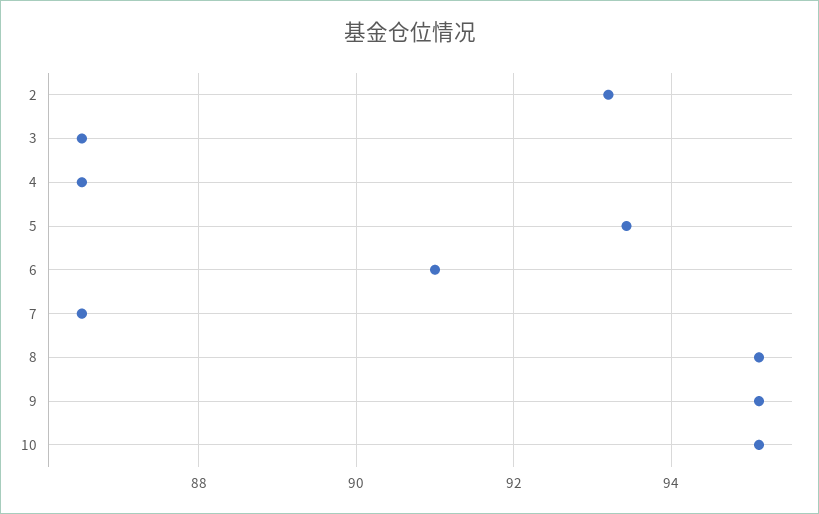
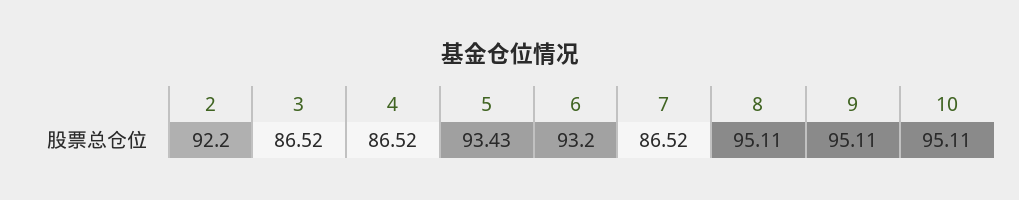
  {
-   "2": 93.2,
+   "2": 92.2,
    "3": 86.52,
    "4": 86.52,
    "5": 93.43,
-   "6": 91,
+   "6": 93.2,
    "7": 86.52,
    "8": 95.11,
    "9": 95.11,
    "10": 95.11
  }

